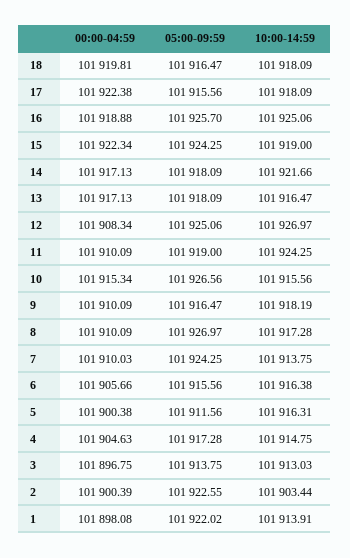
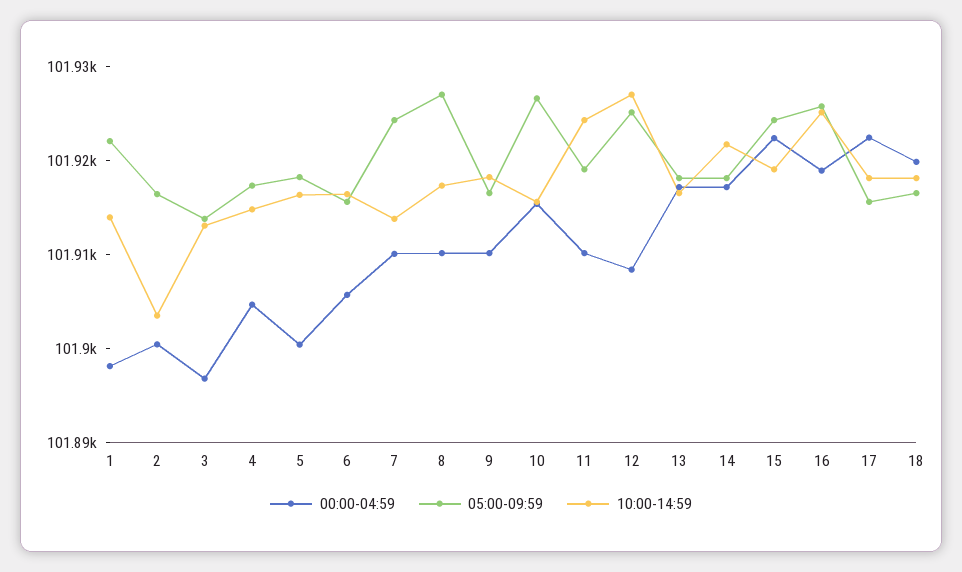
  {
    "00:00-04:59": {
      "18": 101919.81,
      "17": 101922.38,
      "16": 101918.88,
      "15": 101922.34,
      "14": 101917.13,
      "13": 101917.13,
      "12": 101908.34,
      "11": 101910.09,
      "10": 101915.34,
      "9": 101910.09,
      "8": 101910.09,
      "7": 101910.03,
      "6": 101905.66,
      "5": 101900.38,
      "4": 101904.63,
      "3": 101896.75,
      "2": 101900.39,
      "1": 101898.08
    },
    "05:00-09:59": {
      "18": 101916.47,
      "17": 101915.56,
      "16": 101925.7,
      "15": 101924.25,
      "14": 101918.09,
      "13": 101918.09,
      "12": 101925.06,
      "11": 101919,
      "10": 101926.56,
      "9": 101916.47,
      "8": 101926.97,
      "7": 101924.25,
      "6": 101915.56,
-     "5": 101911.56,
+     "5": 101918,
      "4": 101917.28,
      "3": 101913.75,
-     "2": 101922.55,
+     "2": 101916,
      "1": 101922.02
    },
    "10:00-14:59": {
      "18": 101918.09,
      "17": 101918.09,
      "16": 101925.06,
      "15": 101919,
      "14": 101921.66,
      "13": 101916.47,
      "12": 101926.97,
      "11": 101924.25,
      "10": 101915.56,
      "9": 101918.19,
      "8": 101917.28,
      "7": 101913.75,
      "6": 101916.38,
      "5": 101916.31,
      "4": 101914.75,
      "3": 101913.03,
      "2": 101903.44,
      "1": 101913.91
    }
  }

